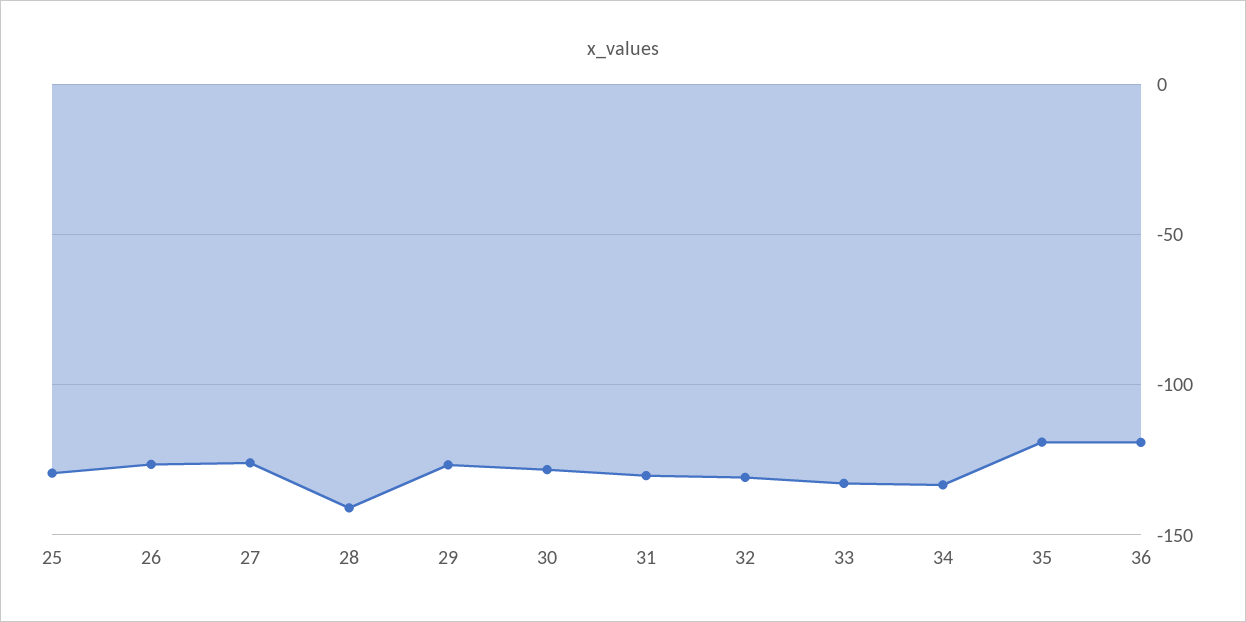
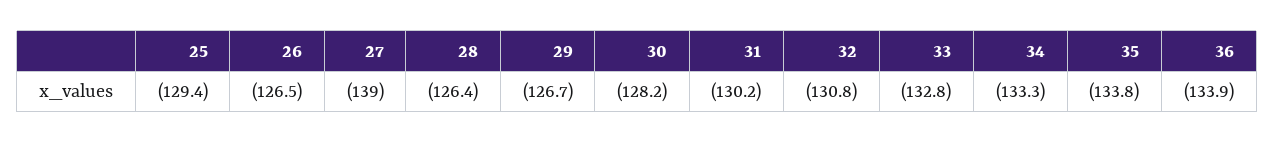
  {
    "25": -129.4,
    "26": -126.5,
-   "27": -125,
+   "27": -139,
-   "28": -140,
+   "28": -126.4,
    "29": -126.7,
    "30": -128.2,
    "31": -130.2,
    "32": -130.8,
    "33": -132.8,
    "34": -133.3,
-   "35": -120,
+   "35": -133.8,
-   "36": -120
+   "36": -133.9
  }

